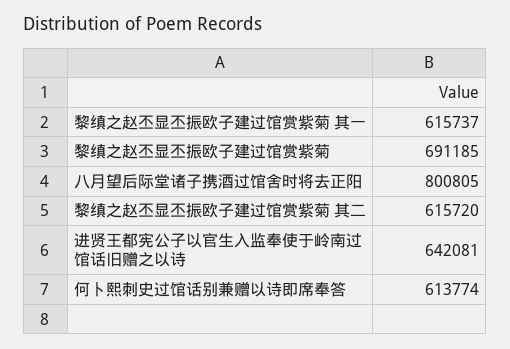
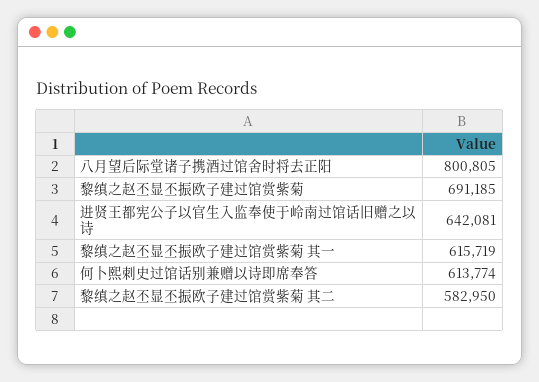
  {
-   "黎缜之赵丕显丕振欧子建过馆赏紫菊 其一": 615737,
+   "黎缜之赵丕显丕振欧子建过馆赏紫菊 其一": 615719,
    "黎缜之赵丕显丕振欧子建过馆赏紫菊": 691185,
    "八月望后际堂诸子携酒过馆舍时将去正阳": 800805,
-   "黎缜之赵丕显丕振欧子建过馆赏紫菊 其二": 615720,
+   "黎缜之赵丕显丕振欧子建过馆赏紫菊 其二": 582950,
    "进贤王都宪公子以官生入监奉使于岭南过馆话旧赠之以诗": 642081,
    "何卜熙刺史过馆话别兼赠以诗即席奉答": 613774
  }

